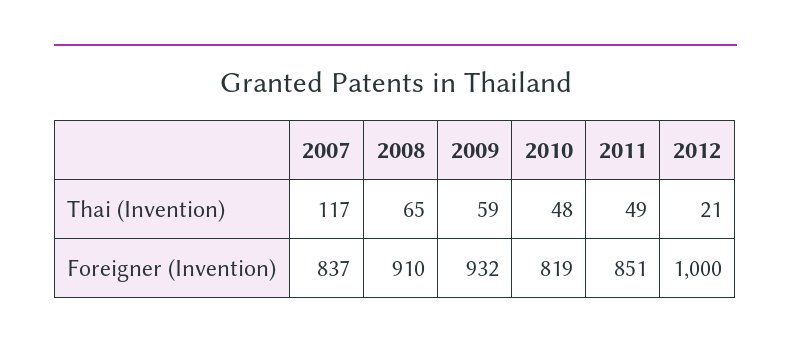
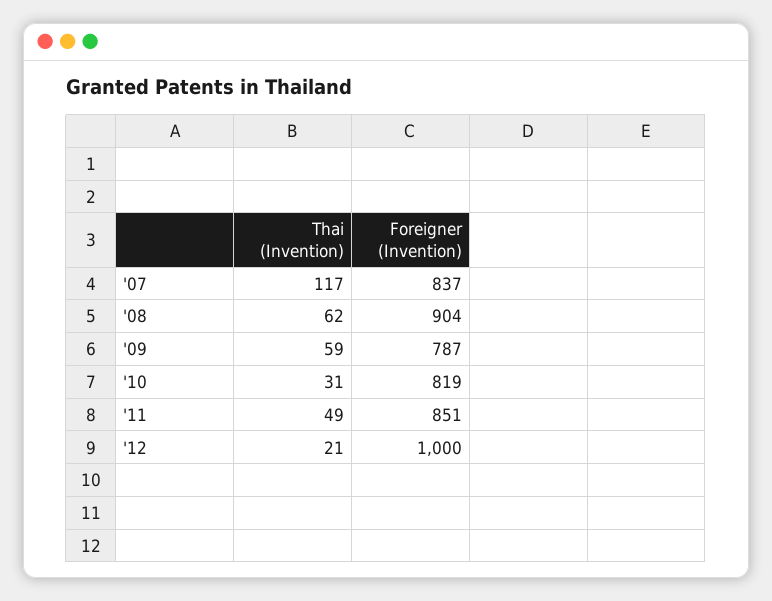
  {
    "2007": {
      "Thai (Invention)": 117,
      "Foreigner (Invention)": 837
    },
    "2008": {
-     "Thai (Invention)": 65,
+     "Thai (Invention)": 62,
-     "Foreigner (Invention)": 910
+     "Foreigner (Invention)": 904
    },
    "2009": {
      "Thai (Invention)": 59,
-     "Foreigner (Invention)": 932
+     "Foreigner (Invention)": 787
    },
    "2010": {
-     "Thai (Invention)": 48,
+     "Thai (Invention)": 31,
      "Foreigner (Invention)": 819
    },
    "2011": {
      "Thai (Invention)": 49,
      "Foreigner (Invention)": 851
    },
    "2012": {
      "Thai (Invention)": 21,
      "Foreigner (Invention)": 1000
    }
  }

